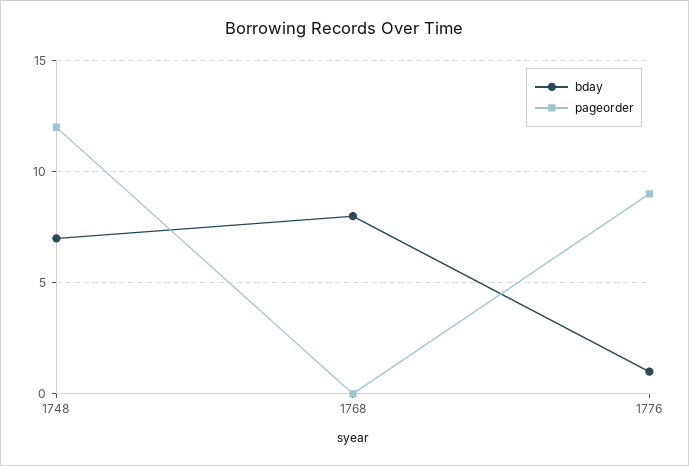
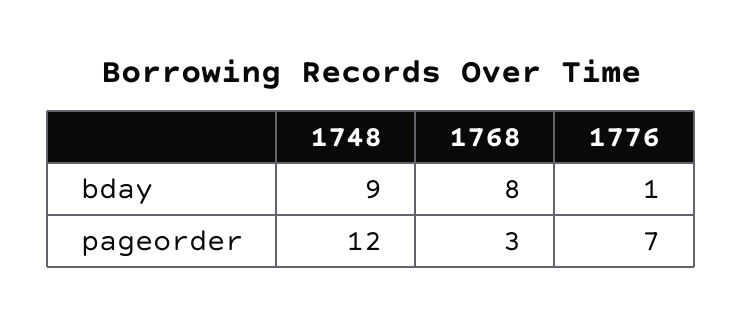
  {
    "bday": {
-     "1748": 7,
+     "1748": 9,
      "1768": 8,
      "1776": 1
    },
    "pageorder": {
      "1748": 12,
-     "1768": 0,
+     "1768": 3,
-     "1776": 9
+     "1776": 7
    }
  }

